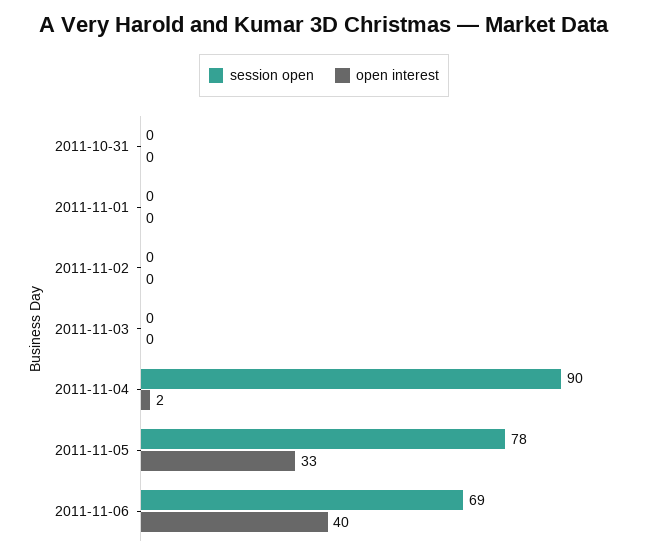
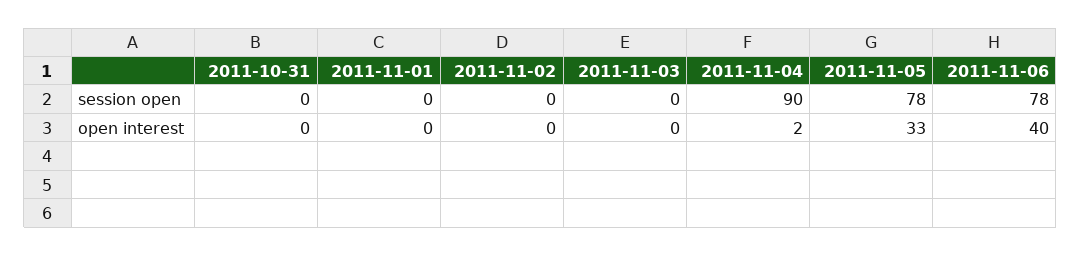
  {
    "session open": {
      "2011-10-31": 0,
      "2011-11-01": 0,
      "2011-11-02": 0,
      "2011-11-03": 0,
      "2011-11-04": 90,
      "2011-11-05": 78,
-     "2011-11-06": 69
+     "2011-11-06": 78
    },
    "open interest": {
      "2011-10-31": 0,
      "2011-11-01": 0,
      "2011-11-02": 0,
      "2011-11-03": 0,
      "2011-11-04": 2,
      "2011-11-05": 33,
      "2011-11-06": 40
    }
  }

